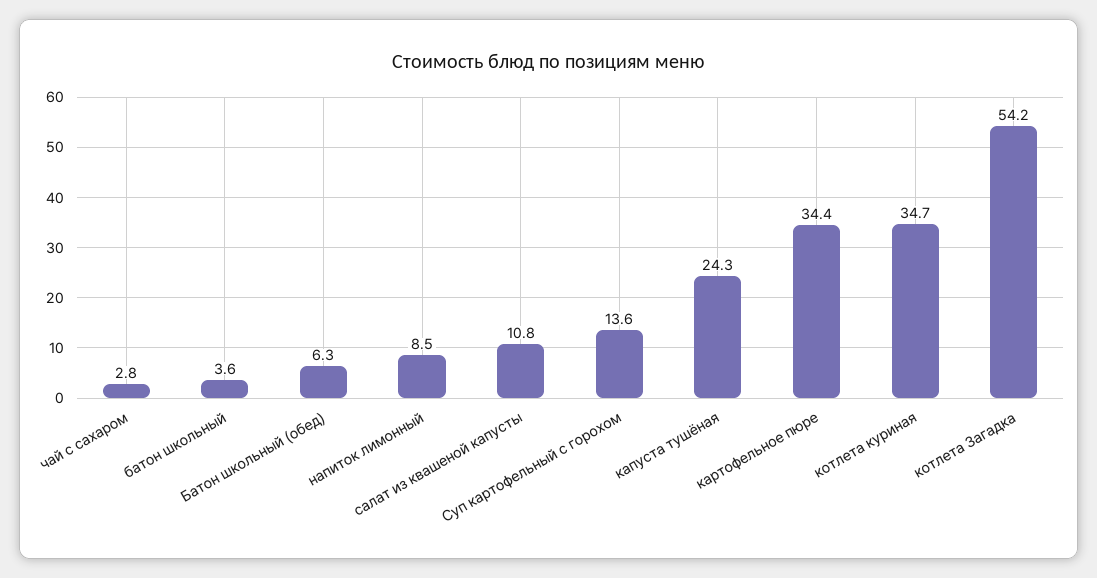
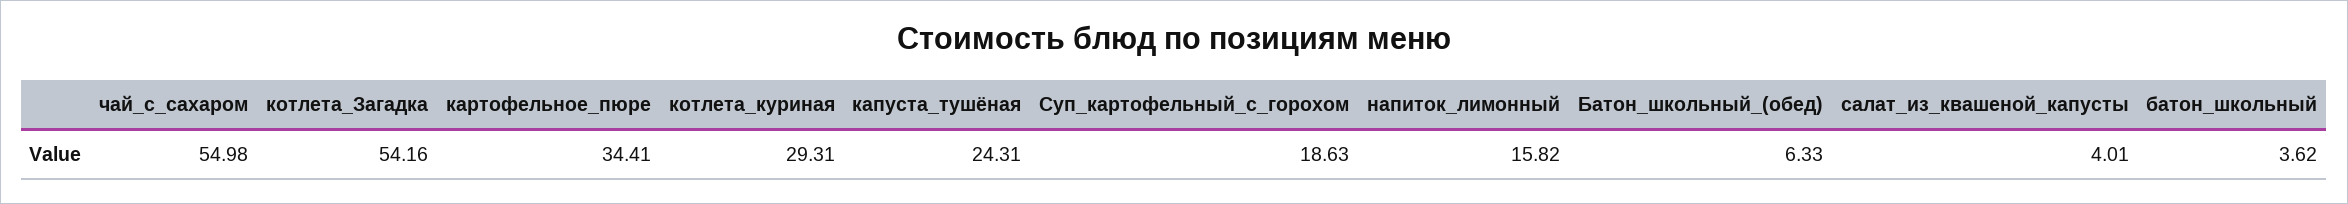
  {
-   "чай с сахаром": 2.8,
+   "чай с сахаром": 54.98,
    "батон школьный": 3.62,
    "Батон школьный (обед)": 6.33,
-   "напиток лимонный": 8.5,
+   "напиток лимонный": 15.82,
-   "салат из квашеной капусты": 10.8,
+   "салат из квашеной капусты": 4.01,
-   "Суп картофельный с горохом": 13.6,
+   "Суп картофельный с горохом": 18.63,
    "капуста тушёная": 24.31,
    "картофельное пюре": 34.41,
-   "котлета куриная": 34.7,
+   "котлета куриная": 29.31,
    "котлета Загадка": 54.16
  }

